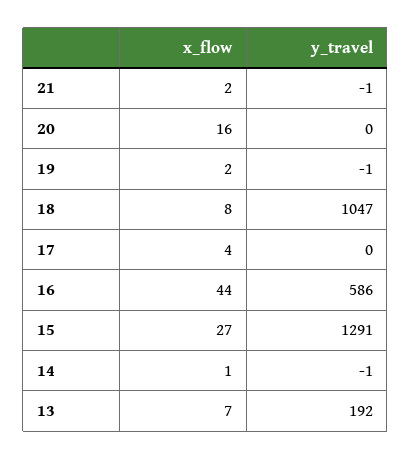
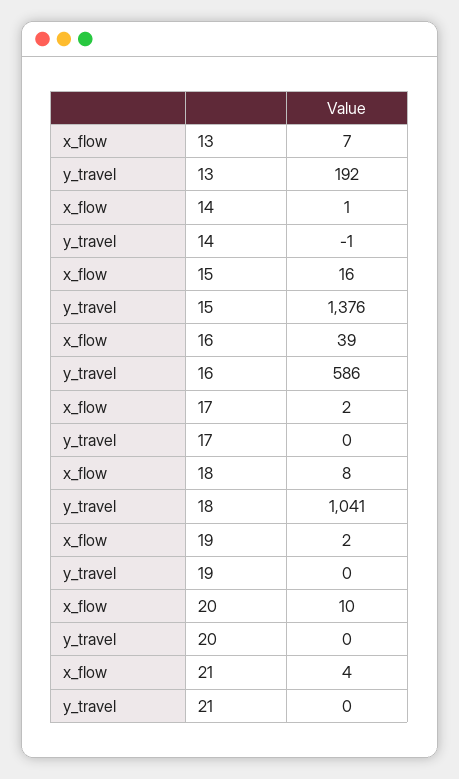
  {
    "x_flow": {
-     "21": 2,
+     "21": 4,
-     "20": 16,
+     "20": 10,
      "19": 2,
      "18": 8,
-     "17": 4,
+     "17": 2,
-     "16": 44,
+     "16": 39,
-     "15": 27,
+     "15": 16,
      "14": 1,
      "13": 7
    },
    "y_travel": {
-     "21": -1,
+     "21": 0,
      "20": 0,
-     "19": -1,
+     "19": 0,
-     "18": 1047,
+     "18": 1041,
      "17": 0,
      "16": 586,
-     "15": 1291,
+     "15": 1376,
      "14": -1,
      "13": 192
    }
  }

